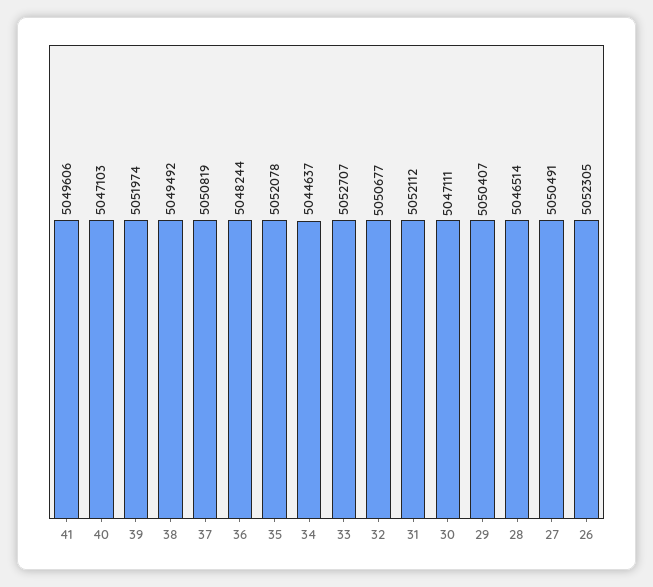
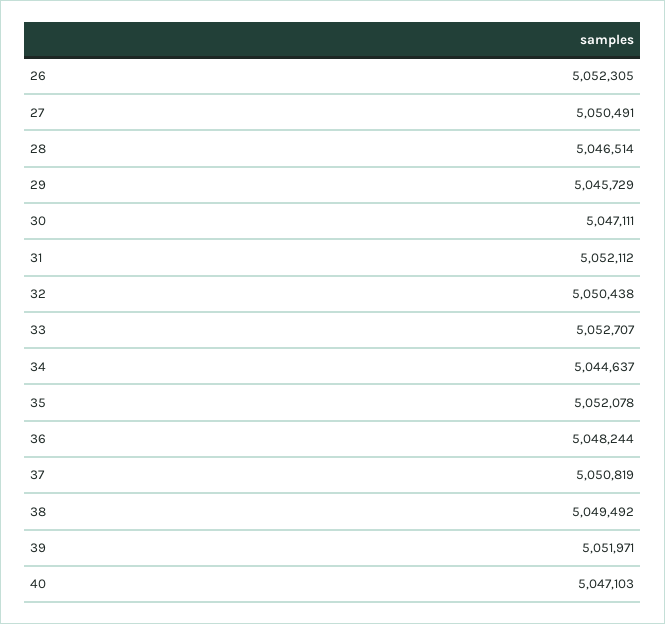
  {
-   "41": 5049606,
    "40": 5047103,
-   "39": 5051974,
+   "39": 5051971,
    "38": 5049492,
    "37": 5050819,
    "36": 5048244,
    "35": 5052078,
    "34": 5044637,
    "33": 5052707,
-   "32": 5050677,
+   "32": 5050438,
    "31": 5052112,
    "30": 5047111,
-   "29": 5050407,
+   "29": 5045729,
    "28": 5046514,
    "27": 5050491,
    "26": 5052305
  }

